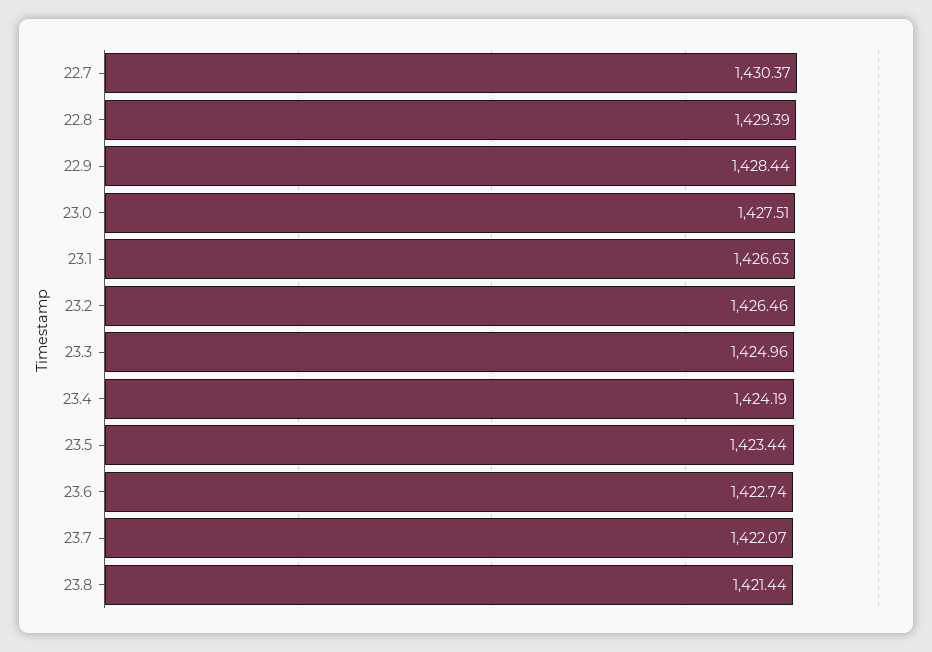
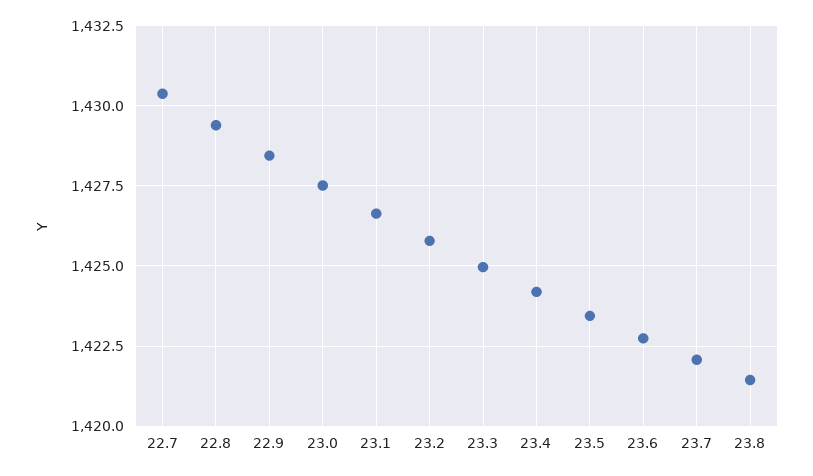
  {
    "22.7": 1430.37,
    "22.8": 1429.39,
    "22.9": 1428.44,
    "23.0": 1427.51,
    "23.1": 1426.63,
-   "23.2": 1426.46,
+   "23.2": 1425.75,
    "23.3": 1424.96,
    "23.4": 1424.19,
    "23.5": 1423.44,
    "23.6": 1422.74,
    "23.7": 1422.07,
    "23.8": 1421.44
  }

